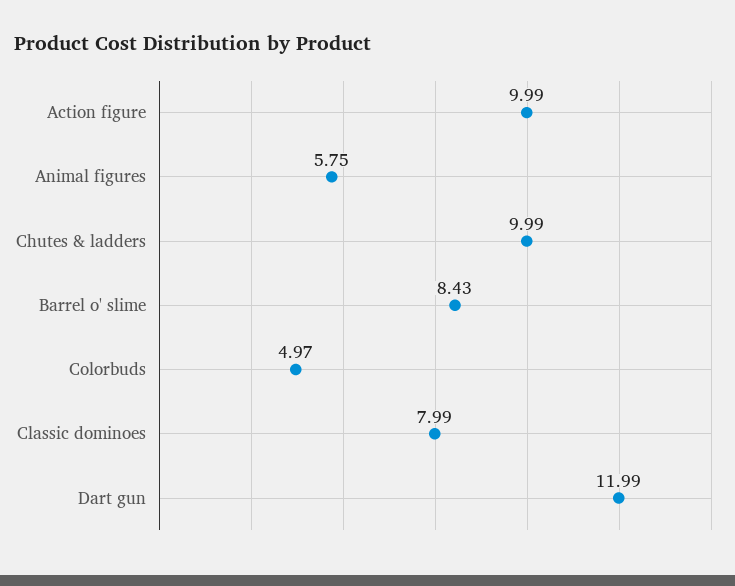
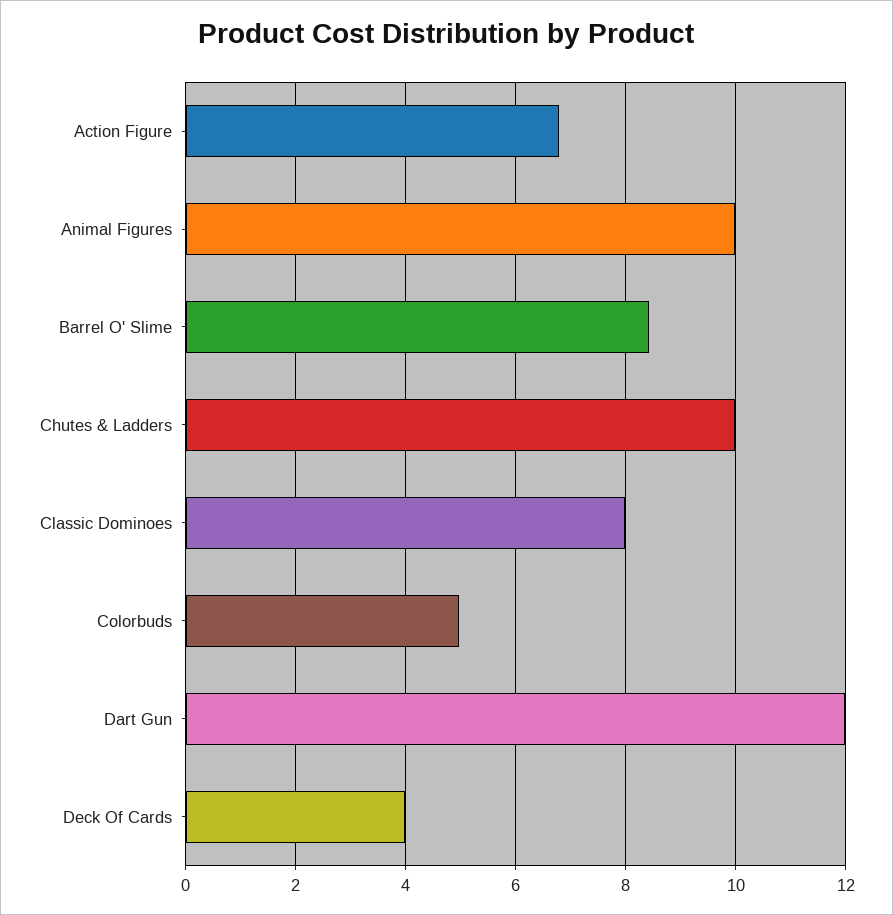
  {
-   "Action figure": 9.99,
+   "Action figure": 6.8,
-   "Animal figures": 5.75,
+   "Animal figures": 10,
    "Chutes & ladders": 9.99,
    "Barrel o' slime": 8.43,
    "Colorbuds": 4.97,
    "Classic dominoes": 7.99,
-   "Dart gun": 11.99
+   "Dart gun": 11.99,
+   "Deck Of Cards": 4
  }

